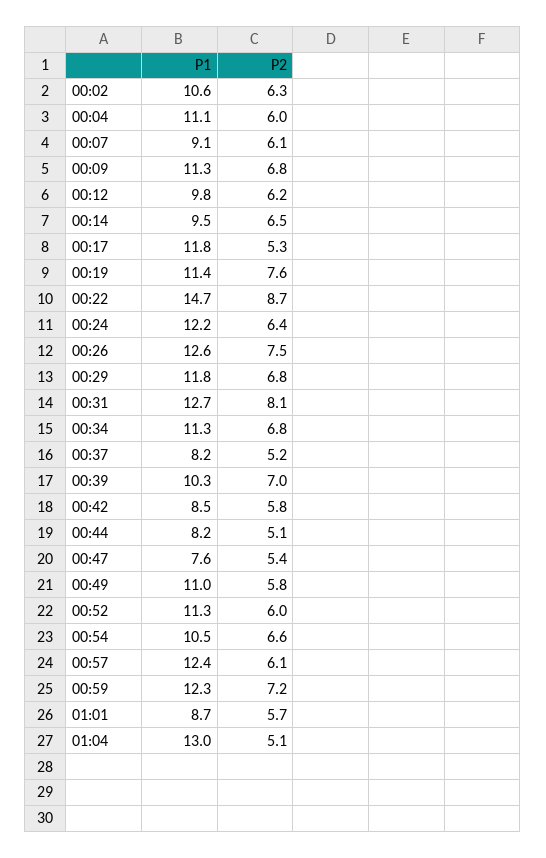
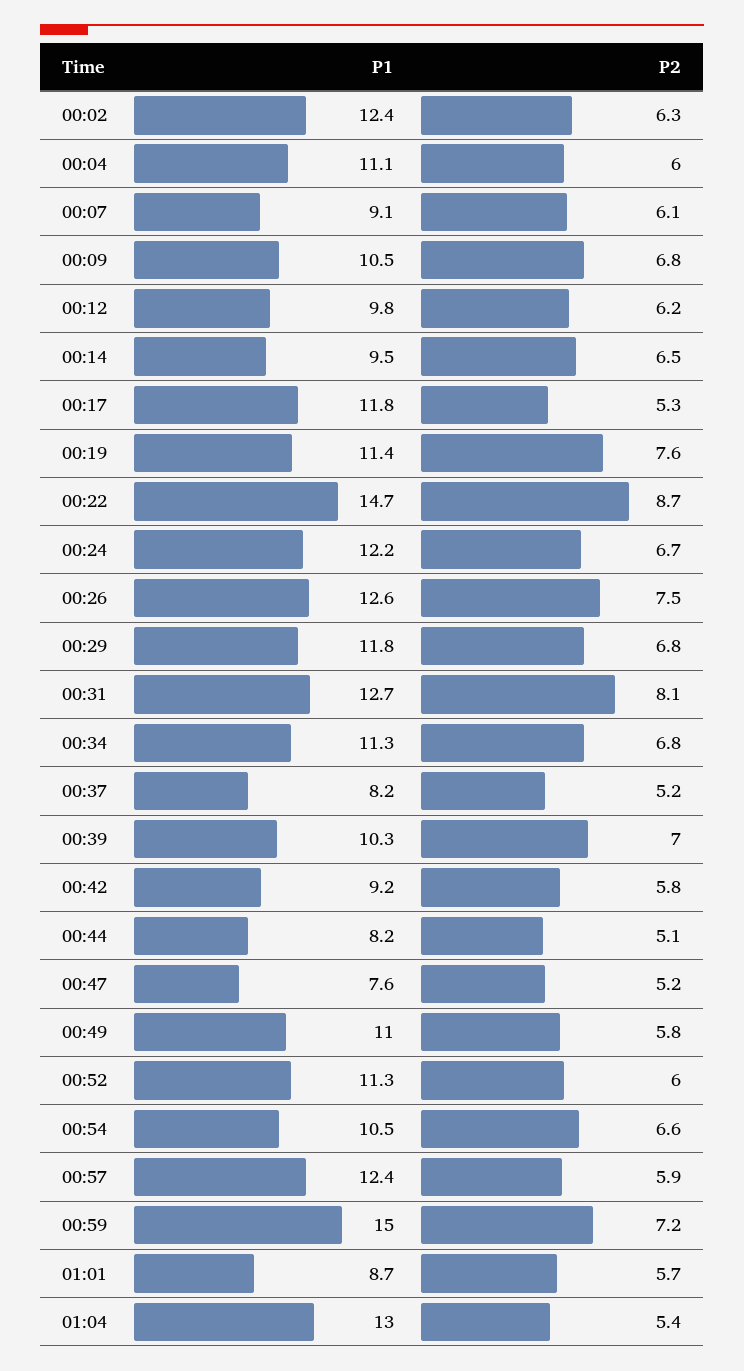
  {
    "P1": {
-     "00:02": 10.6,
+     "00:02": 12.4,
      "00:04": 11.1,
      "00:07": 9.1,
-     "00:09": 11.3,
+     "00:09": 10.5,
      "00:12": 9.8,
      "00:14": 9.5,
      "00:17": 11.8,
      "00:19": 11.4,
      "00:22": 14.7,
      "00:24": 12.2,
      "00:26": 12.6,
      "00:29": 11.8,
      "00:31": 12.7,
      "00:34": 11.3,
      "00:37": 8.2,
      "00:39": 10.3,
-     "00:42": 8.5,
+     "00:42": 9.2,
      "00:44": 8.2,
      "00:47": 7.6,
      "00:49": 11,
      "00:52": 11.3,
      "00:54": 10.5,
      "00:57": 12.4,
-     "00:59": 12.3,
+     "00:59": 15,
      "01:01": 8.7,
      "01:04": 13
    },
    "P2": {
      "00:02": 6.3,
      "00:04": 6,
      "00:07": 6.1,
      "00:09": 6.8,
      "00:12": 6.2,
      "00:14": 6.5,
      "00:17": 5.3,
      "00:19": 7.6,
      "00:22": 8.7,
-     "00:24": 6.4,
+     "00:24": 6.7,
      "00:26": 7.5,
      "00:29": 6.8,
      "00:31": 8.1,
      "00:34": 6.8,
      "00:37": 5.2,
      "00:39": 7,
      "00:42": 5.8,
      "00:44": 5.1,
-     "00:47": 5.4,
+     "00:47": 5.2,
      "00:49": 5.8,
      "00:52": 6,
      "00:54": 6.6,
-     "00:57": 6.1,
+     "00:57": 5.9,
      "00:59": 7.2,
      "01:01": 5.7,
-     "01:04": 5.1
+     "01:04": 5.4
    }
  }

